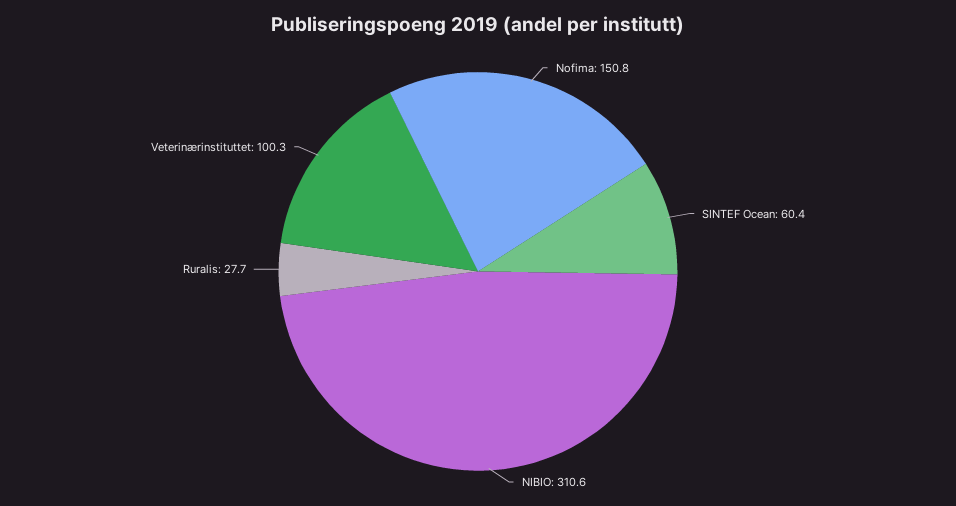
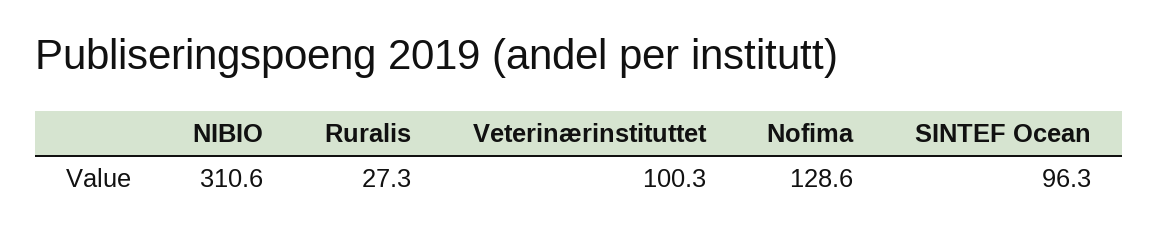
  {
-   "Nofima": 150.8,
+   "Nofima": 128.6,
-   "SINTEF Ocean": 60.4,
+   "SINTEF Ocean": 96.3,
    "NIBIO": 310.6,
-   "Ruralis": 27.7,
+   "Ruralis": 27.3,
    "Veterinærinstituttet": 100.3
  }

